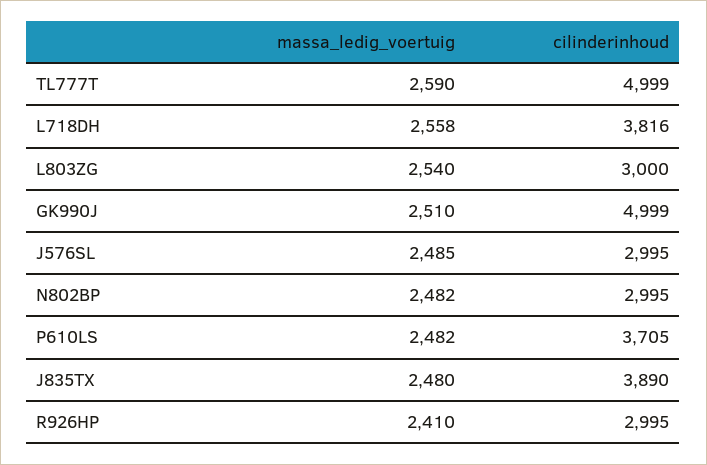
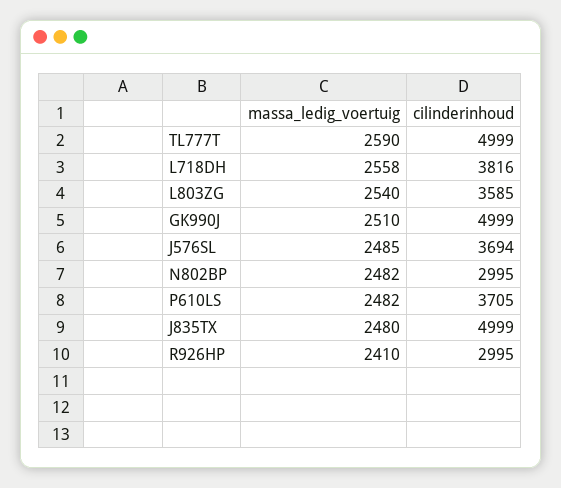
  {
    "massa_ledig_voertuig": {
      "TL777T": 2590,
      "L718DH": 2558,
      "L803ZG": 2540,
      "GK990J": 2510,
      "J576SL": 2485,
      "N802BP": 2482,
      "P610LS": 2482,
      "J835TX": 2480,
      "R926HP": 2410
    },
    "cilinderinhoud": {
      "TL777T": 4999,
      "L718DH": 3816,
-     "L803ZG": 3000,
+     "L803ZG": 3585,
      "GK990J": 4999,
-     "J576SL": 2995,
+     "J576SL": 3694,
      "N802BP": 2995,
      "P610LS": 3705,
-     "J835TX": 3890,
+     "J835TX": 4999,
      "R926HP": 2995
    }
  }

